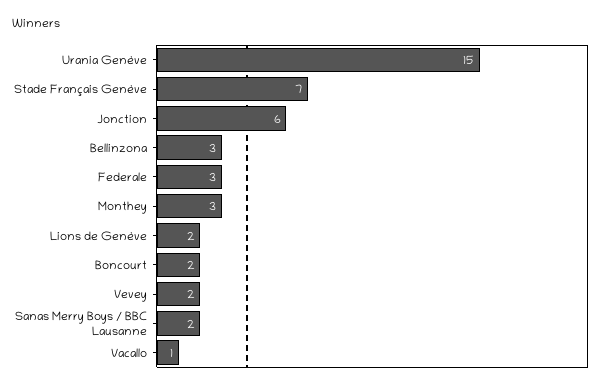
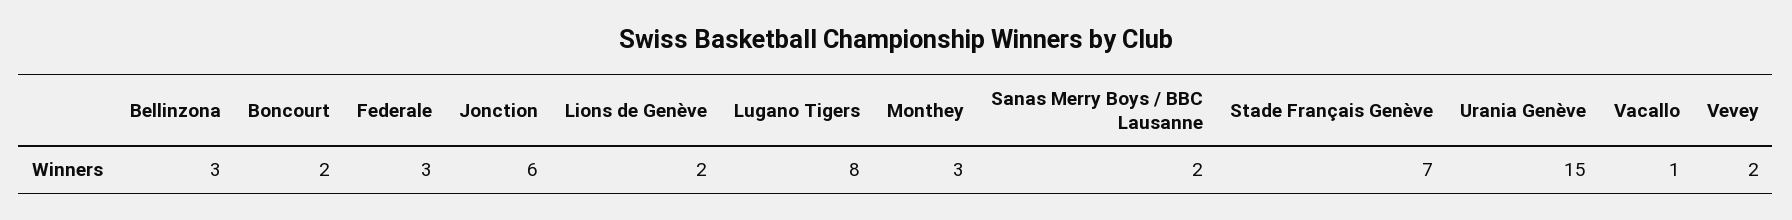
  {
    "Urania Genève": 15,
    "Stade Français Genève": 7,
    "Jonction": 6,
    "Bellinzona": 3,
    "Federale": 3,
    "Monthey": 3,
    "Lions de Genève": 2,
    "Boncourt": 2,
    "Vevey": 2,
    "Sanas Merry Boys / BBC Lausanne": 2,
-   "Vacallo": 1
+   "Vacallo": 1,
+   "Lugano Tigers": 8
  }

